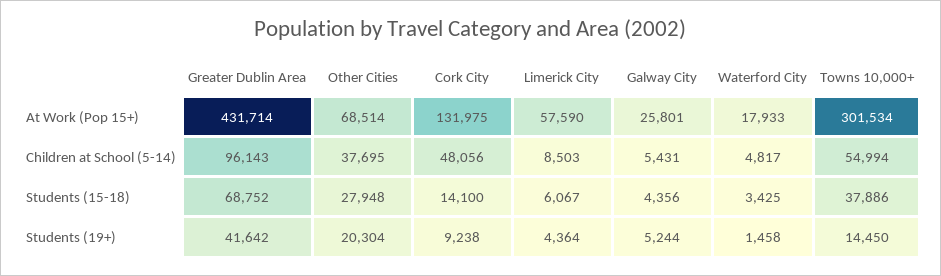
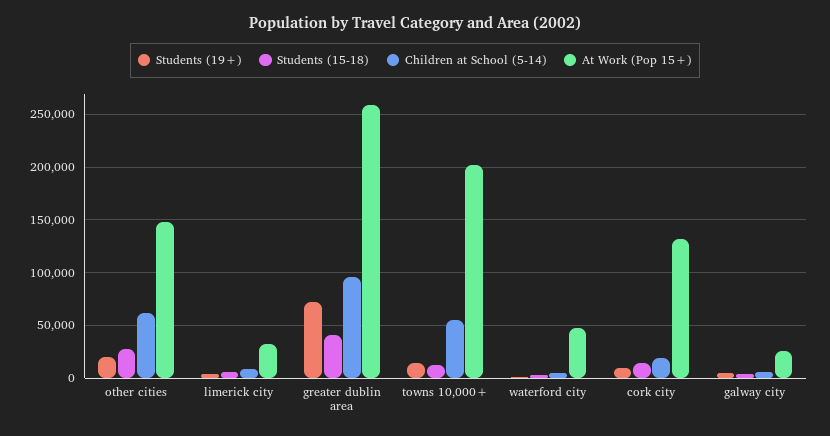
  {
    "At Work (Pop 15+)": {
-     "Greater Dublin Area": 431714,
+     "Greater Dublin Area": 260000,
-     "Other Cities": 68514,
+     "Other Cities": 150000,
      "Cork City": 131975,
-     "Limerick City": 57590,
+     "Limerick City": 30000,
      "Galway City": 25801,
-     "Waterford City": 17933,
+     "Waterford City": 50000,
-     "Towns 10,000+": 301534
+     "Towns 10,000+": 200000
    },
    "Children at School (5-14)": {
      "Greater Dublin Area": 96143,
-     "Other Cities": 37695,
+     "Other Cities": 60000,
-     "Cork City": 48056,
+     "Cork City": 20000,
      "Limerick City": 8503,
      "Galway City": 5431,
      "Waterford City": 4817,
      "Towns 10,000+": 54994
    },
    "Students (15-18)": {
-     "Greater Dublin Area": 68752,
+     "Greater Dublin Area": 40000,
      "Other Cities": 27948,
      "Cork City": 14100,
      "Limerick City": 6067,
      "Galway City": 4356,
      "Waterford City": 3425,
-     "Towns 10,000+": 37886
+     "Towns 10,000+": 10000
    },
    "Students (19+)": {
-     "Greater Dublin Area": 41642,
+     "Greater Dublin Area": 70000,
      "Other Cities": 20304,
      "Cork City": 9238,
      "Limerick City": 4364,
      "Galway City": 5244,
      "Waterford City": 1458,
      "Towns 10,000+": 14450
    }
  }

